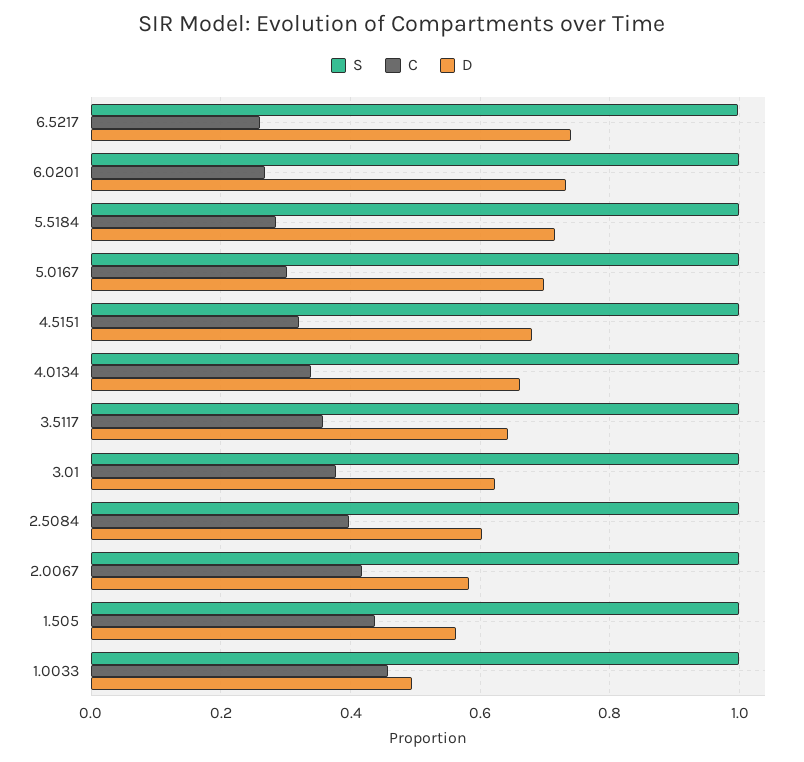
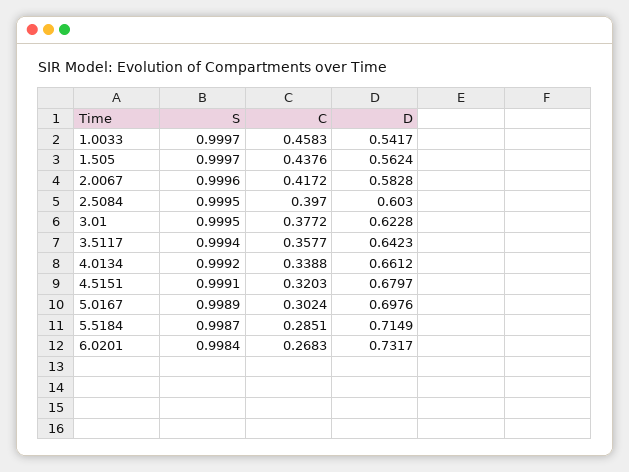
  {
    "S": {
-     "6.5217": 1,
      "6.0201": 0.9984,
      "5.5184": 0.9987,
      "5.0167": 0.9989,
      "4.5151": 0.9991,
      "4.0134": 0.9992,
      "3.5117": 0.9994,
      "3.01": 0.9995,
      "2.5084": 0.9995,
      "2.0067": 0.9996,
      "1.505": 0.9997,
      "1.0033": 0.9997
    },
    "C": {
-     "6.5217": 0.26,
      "6.0201": 0.2683,
      "5.5184": 0.2851,
      "5.0167": 0.3024,
      "4.5151": 0.3203,
      "4.0134": 0.3388,
      "3.5117": 0.3577,
      "3.01": 0.3772,
      "2.5084": 0.397,
      "2.0067": 0.4172,
      "1.505": 0.4376,
      "1.0033": 0.4583
    },
    "D": {
-     "6.5217": 0.74,
      "6.0201": 0.7317,
      "5.5184": 0.7149,
      "5.0167": 0.6976,
      "4.5151": 0.6797,
      "4.0134": 0.6612,
      "3.5117": 0.6423,
      "3.01": 0.6228,
      "2.5084": 0.603,
      "2.0067": 0.5828,
      "1.505": 0.5624,
-     "1.0033": 0.5
+     "1.0033": 0.5417
    }
  }

